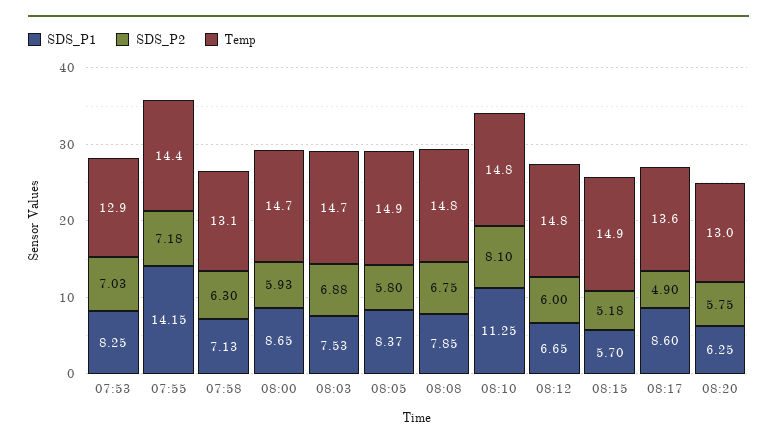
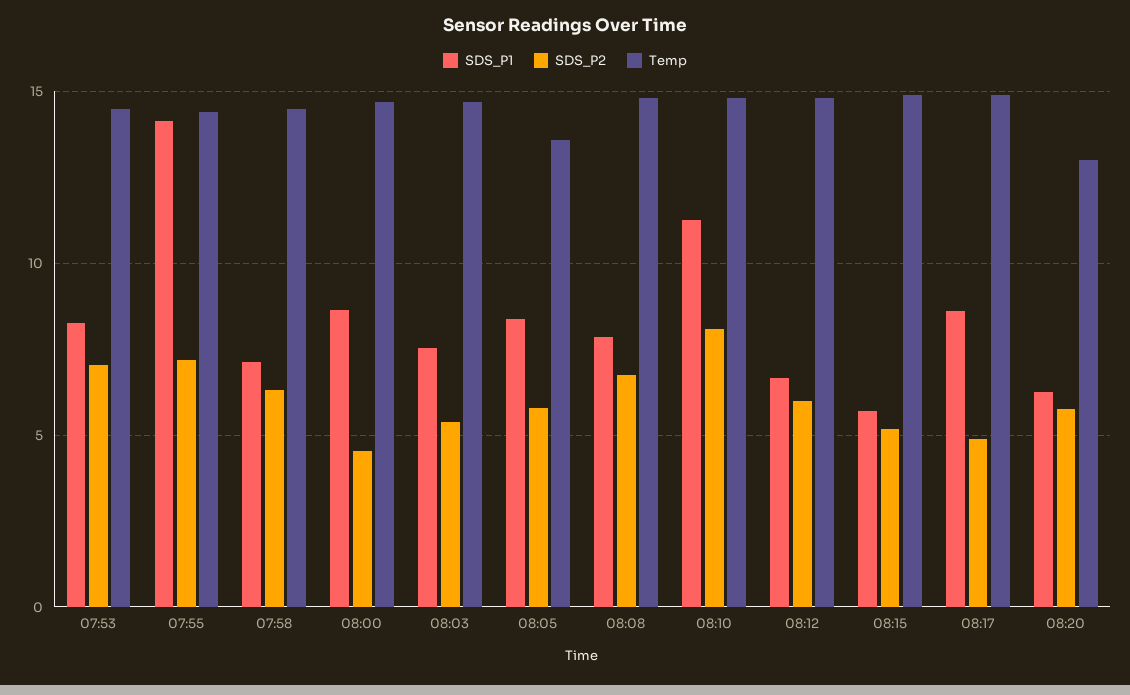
  {
    "SDS_P1": {
      "07:53": 8.25,
      "07:55": 14.15,
      "07:58": 7.13,
      "08:00": 8.65,
      "08:03": 7.53,
      "08:05": 8.37,
      "08:08": 7.85,
      "08:10": 11.25,
      "08:12": 6.65,
      "08:15": 5.7,
      "08:17": 8.6,
      "08:20": 6.25
    },
    "SDS_P2": {
      "07:53": 7.03,
      "07:55": 7.18,
      "07:58": 6.3,
-     "08:00": 5.93,
+     "08:00": 4.5,
-     "08:03": 6.88,
+     "08:03": 5.5,
      "08:05": 5.8,
      "08:08": 6.75,
      "08:10": 8.1,
      "08:12": 6,
      "08:15": 5.18,
      "08:17": 4.9,
      "08:20": 5.75
    },
    "Temp": {
-     "07:53": 12.9,
+     "07:53": 14.5,
      "07:55": 14.4,
-     "07:58": 13.1,
+     "07:58": 14.5,
      "08:00": 14.7,
      "08:03": 14.7,
-     "08:05": 14.9,
+     "08:05": 13.5,
      "08:08": 14.8,
      "08:10": 14.8,
      "08:12": 14.8,
      "08:15": 14.9,
-     "08:17": 13.6,
+     "08:17": 15,
      "08:20": 13
    }
  }

